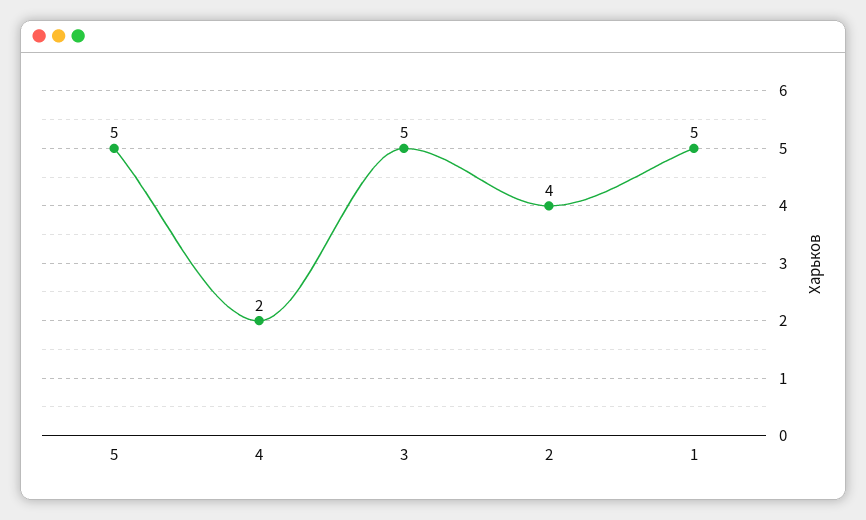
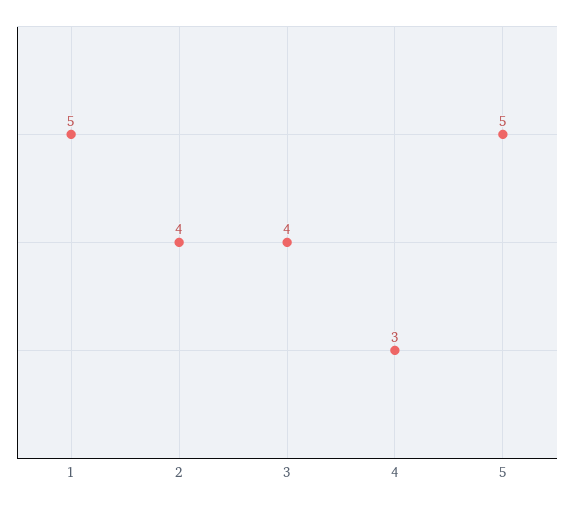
  {
    "5": 5,
-   "4": 2,
+   "4": 3,
-   "3": 5,
+   "3": 4,
    "2": 4,
    "1": 5
  }

